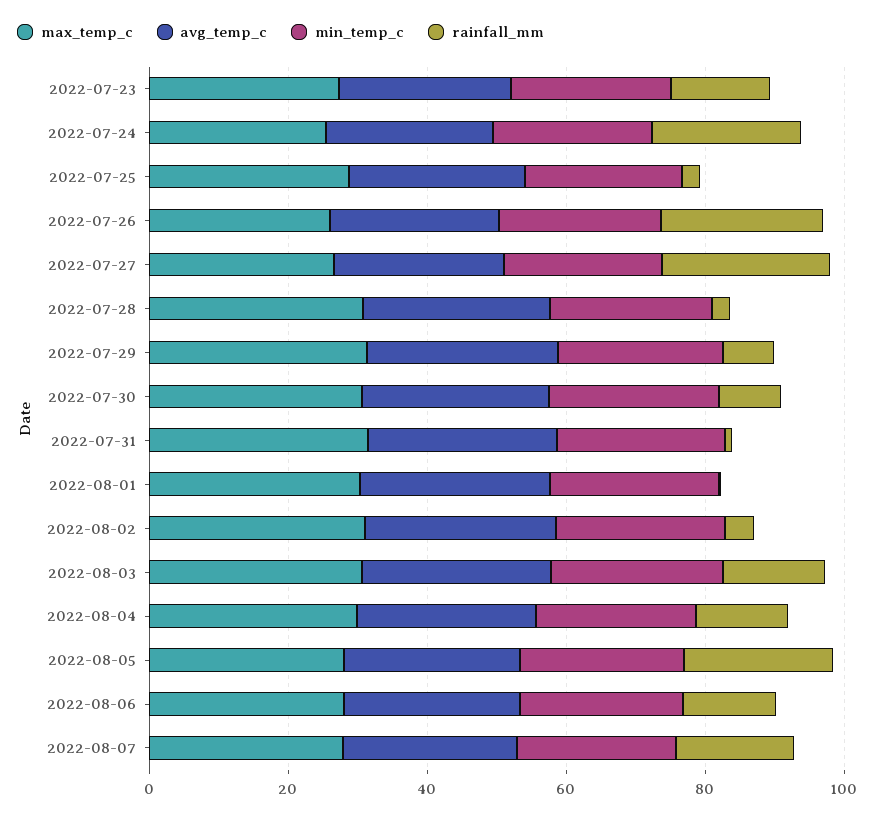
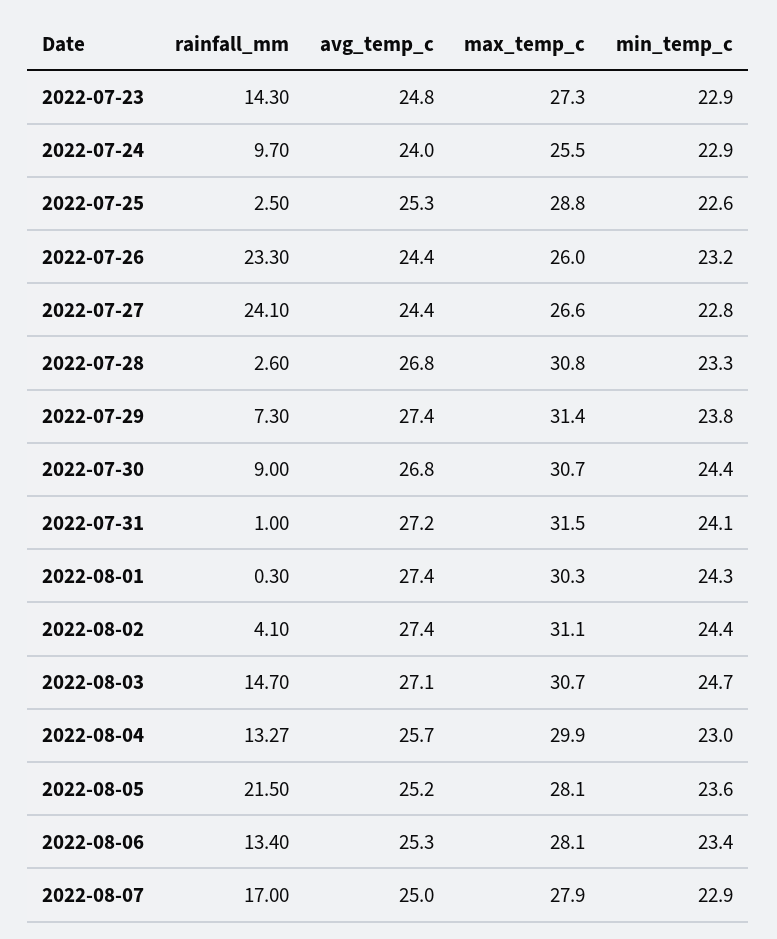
  {
    "max_temp_c": {
      "2022-07-23": 27.3,
      "2022-07-24": 25.5,
      "2022-07-25": 28.8,
      "2022-07-26": 26,
      "2022-07-27": 26.6,
      "2022-07-28": 30.8,
      "2022-07-29": 31.4,
      "2022-07-30": 30.7,
      "2022-07-31": 31.5,
      "2022-08-01": 30.3,
      "2022-08-02": 31.1,
      "2022-08-03": 30.7,
      "2022-08-04": 29.9,
      "2022-08-05": 28.1,
      "2022-08-06": 28.1,
      "2022-08-07": 27.9
    },
    "avg_temp_c": {
      "2022-07-23": 24.8,
      "2022-07-24": 24,
      "2022-07-25": 25.3,
      "2022-07-26": 24.4,
      "2022-07-27": 24.4,
      "2022-07-28": 26.8,
      "2022-07-29": 27.4,
      "2022-07-30": 26.8,
      "2022-07-31": 27.2,
      "2022-08-01": 27.4,
      "2022-08-02": 27.4,
      "2022-08-03": 27.1,
      "2022-08-04": 25.7,
      "2022-08-05": 25.2,
      "2022-08-06": 25.3,
      "2022-08-07": 25
    },
    "min_temp_c": {
      "2022-07-23": 22.9,
      "2022-07-24": 22.9,
      "2022-07-25": 22.6,
      "2022-07-26": 23.2,
      "2022-07-27": 22.8,
      "2022-07-28": 23.3,
      "2022-07-29": 23.8,
      "2022-07-30": 24.4,
      "2022-07-31": 24.1,
      "2022-08-01": 24.3,
      "2022-08-02": 24.4,
      "2022-08-03": 24.7,
      "2022-08-04": 23,
      "2022-08-05": 23.6,
      "2022-08-06": 23.4,
      "2022-08-07": 22.9
    },
    "rainfall_mm": {
      "2022-07-23": 14.3,
-     "2022-07-24": 20,
+     "2022-07-24": 9.7,
      "2022-07-25": 2.5,
      "2022-07-26": 23.3,
      "2022-07-27": 24.1,
      "2022-07-28": 2.6,
      "2022-07-29": 7.3,
      "2022-07-30": 9,
      "2022-07-31": 1,
      "2022-08-01": 0.3,
      "2022-08-02": 4.1,
      "2022-08-03": 14.7,
      "2022-08-04": 13.27,
      "2022-08-05": 21.5,
      "2022-08-06": 13.4,
      "2022-08-07": 17
    }
  }

